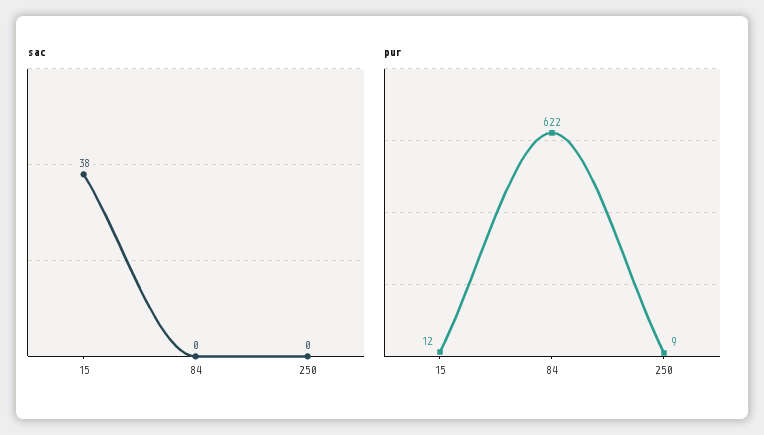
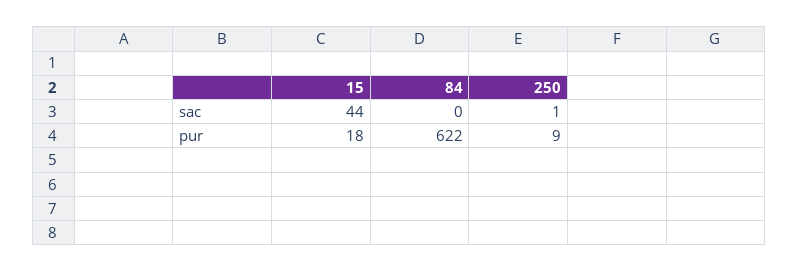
  {
    "sac": {
-     "15": 38,
+     "15": 44,
      "84": 0,
-     "250": 0
+     "250": 1
    },
    "pur": {
-     "15": 12,
+     "15": 18,
      "84": 622,
      "250": 9
    }
  }

